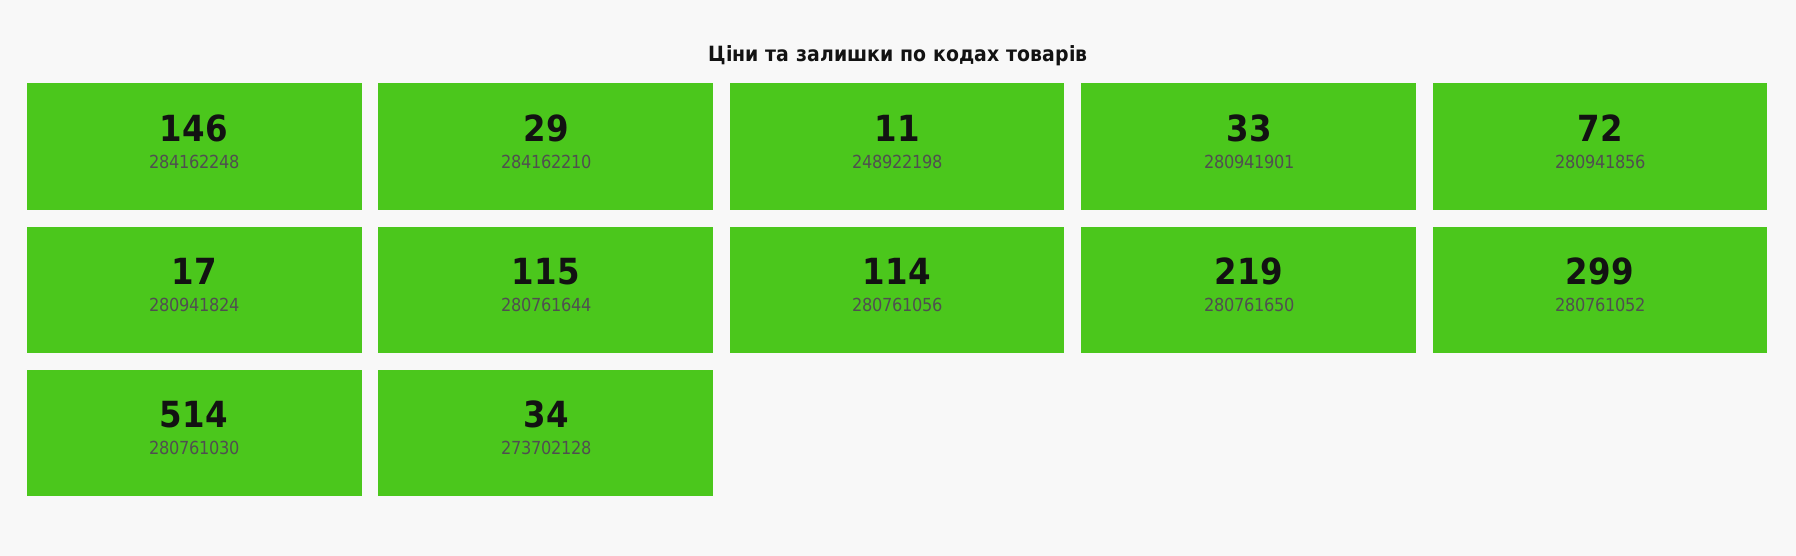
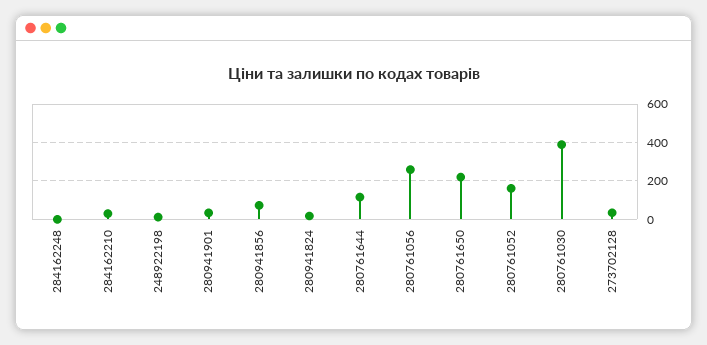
  {
-   "284162248": 146,
+   "284162248": 0,
    "284162210": 29,
    "248922198": 11,
    "280941901": 33,
    "280941856": 72,
    "280941824": 17,
    "280761644": 115,
-   "280761056": 114,
+   "280761056": 250,
    "280761650": 219,
-   "280761052": 299,
+   "280761052": 150,
-   "280761030": 514,
+   "280761030": 400,
    "273702128": 34
  }

